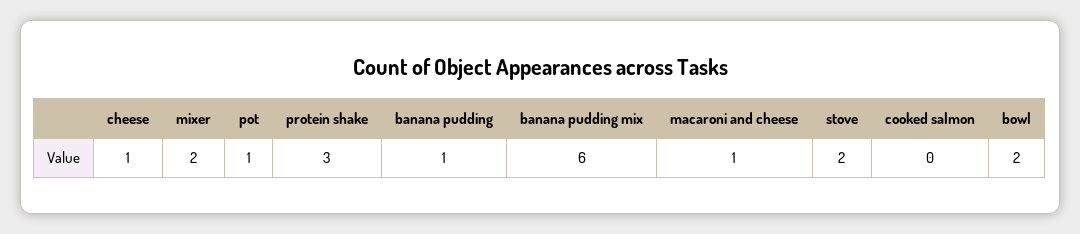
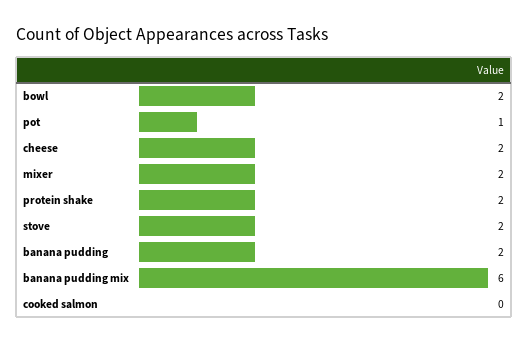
  {
-   "cheese": 1,
+   "cheese": 2,
    "mixer": 2,
    "pot": 1,
-   "protein shake": 3,
+   "protein shake": 2,
-   "banana pudding": 1,
+   "banana pudding": 2,
    "banana pudding mix": 6,
-   "macaroni and cheese": 1,
    "stove": 2,
    "cooked salmon": 0,
    "bowl": 2
  }

